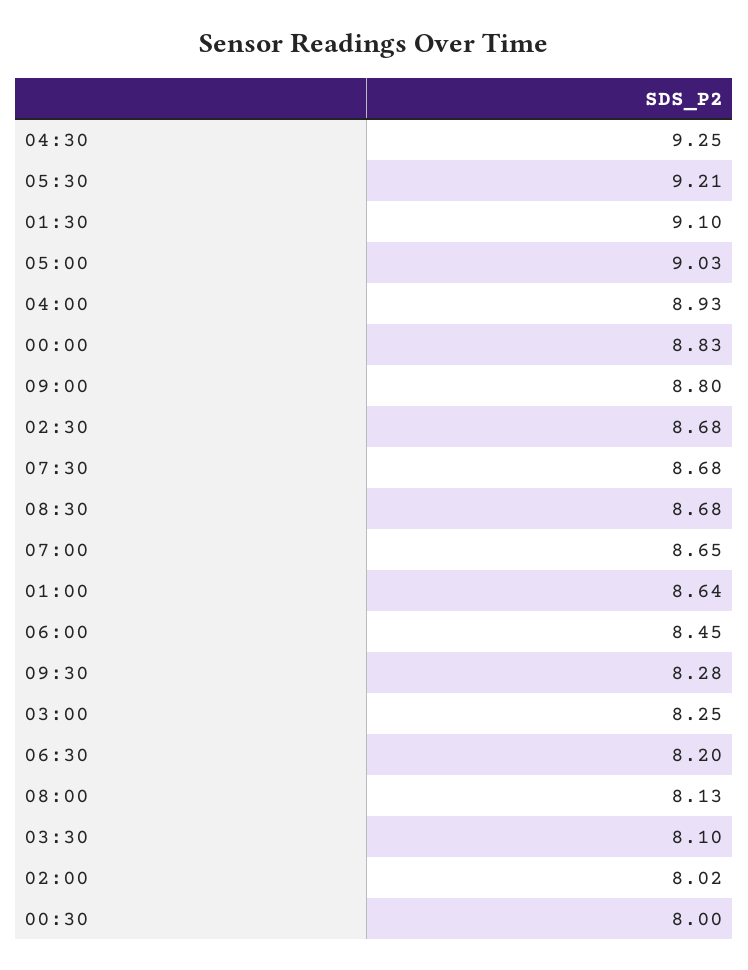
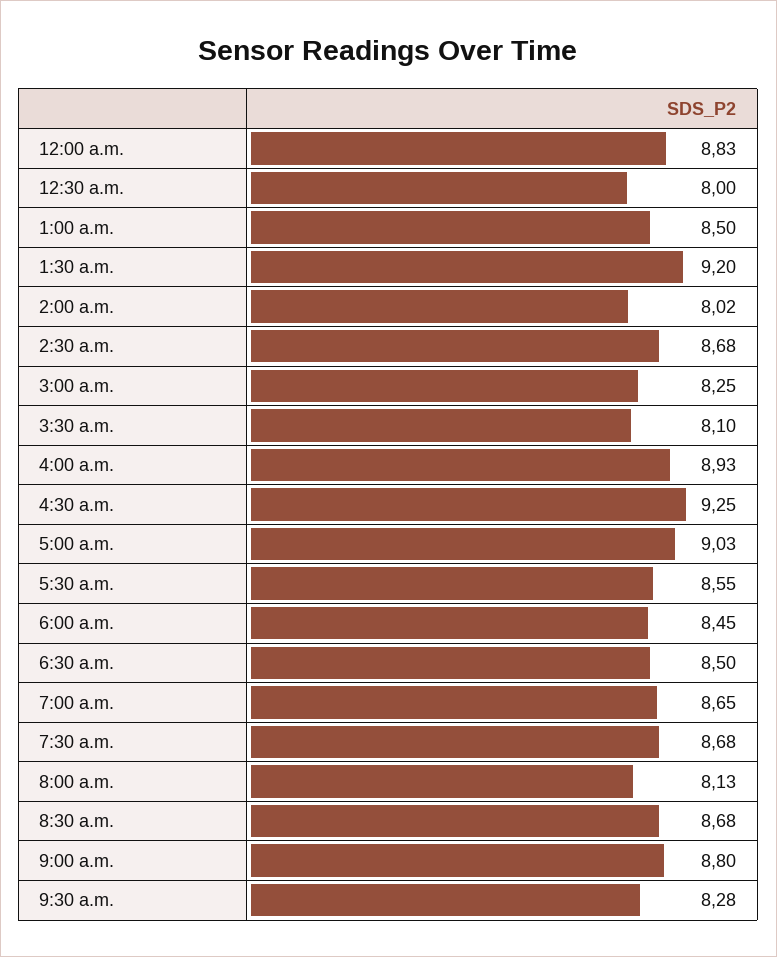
  {
    "04:30": 9.25,
-   "05:30": 9.21,
+   "05:30": 8.55,
-   "01:30": 9.1,
+   "01:30": 9.2,
    "05:00": 9.03,
    "04:00": 8.93,
    "00:00": 8.83,
    "09:00": 8.8,
    "02:30": 8.68,
    "07:30": 8.68,
    "08:30": 8.68,
    "07:00": 8.65,
-   "01:00": 8.64,
+   "01:00": 8.5,
    "06:00": 8.45,
    "09:30": 8.28,
    "03:00": 8.25,
-   "06:30": 8.2,
+   "06:30": 8.5,
    "08:00": 8.13,
    "03:30": 8.1,
    "02:00": 8.02,
    "00:30": 8
  }

